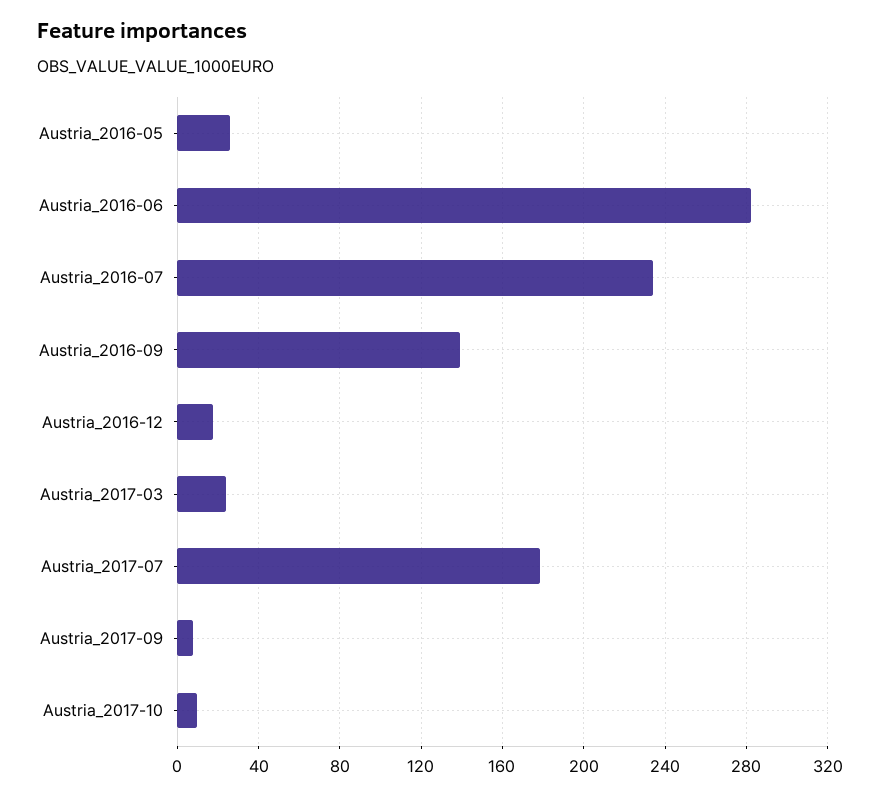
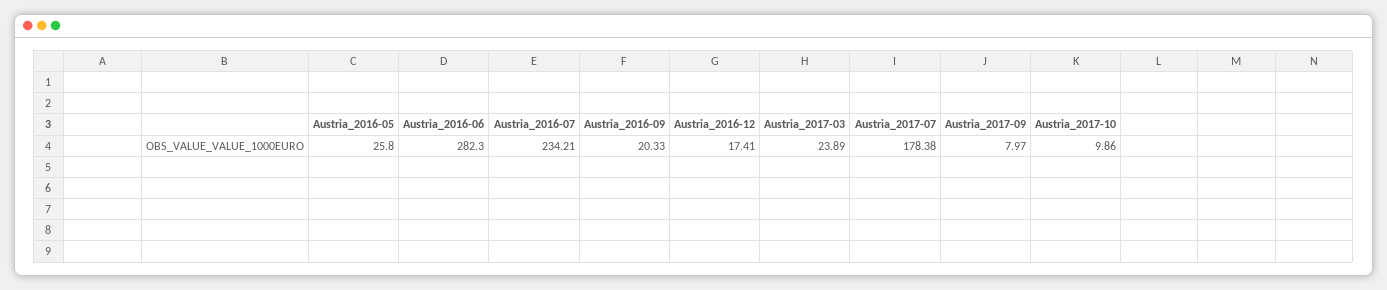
  {
    "Austria_2016-05": 25.8,
    "Austria_2016-06": 282.3,
    "Austria_2016-07": 234.21,
-   "Austria_2016-09": 140,
+   "Austria_2016-09": 20.33,
    "Austria_2016-12": 17.41,
    "Austria_2017-03": 23.89,
    "Austria_2017-07": 178.38,
    "Austria_2017-09": 7.97,
    "Austria_2017-10": 9.86
  }

